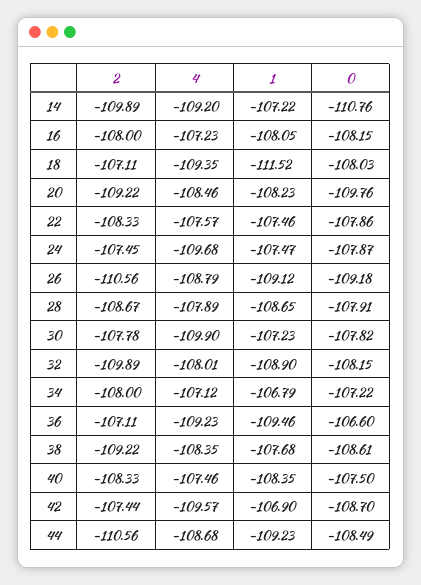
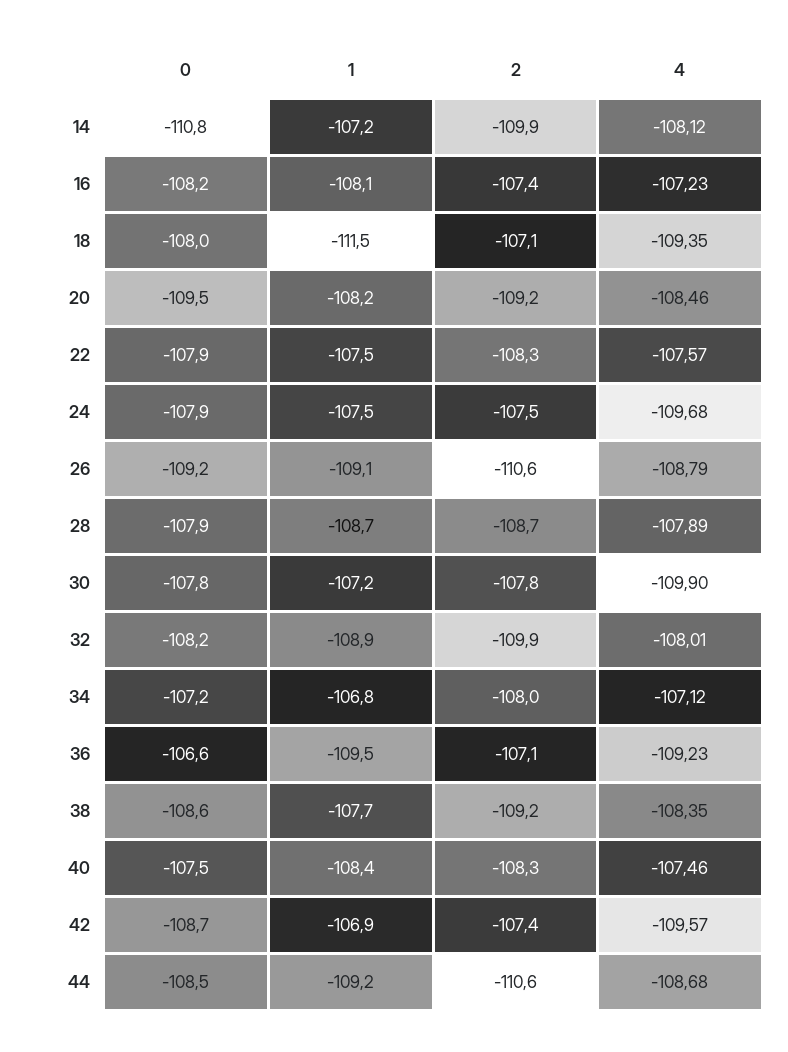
  {
    "2": {
      "14": -109.89,
-     "16": -108,
+     "16": -107.4,
      "18": -107.11,
      "20": -109.22,
      "22": -108.33,
      "24": -107.45,
      "26": -110.56,
      "28": -108.67,
      "30": -107.78,
      "32": -109.89,
      "34": -108,
      "36": -107.11,
      "38": -109.22,
      "40": -108.33,
      "42": -107.44,
      "44": -110.56
    },
    "4": {
-     "14": -109.2,
+     "14": -108.12,
      "16": -107.23,
      "18": -109.35,
      "20": -108.46,
      "22": -107.57,
      "24": -109.68,
      "26": -108.79,
      "28": -107.89,
      "30": -109.9,
      "32": -108.01,
      "34": -107.12,
      "36": -109.23,
      "38": -108.35,
      "40": -107.46,
      "42": -109.57,
      "44": -108.68
    },
    "1": {
      "14": -107.22,
      "16": -108.05,
      "18": -111.52,
      "20": -108.23,
      "22": -107.46,
      "24": -107.47,
      "26": -109.12,
      "28": -108.65,
      "30": -107.23,
      "32": -108.9,
      "34": -106.79,
      "36": -109.46,
      "38": -107.68,
      "40": -108.35,
      "42": -106.9,
      "44": -109.23
    },
    "0": {
      "14": -110.76,
      "16": -108.15,
      "18": -108.03,
-     "20": -109.76,
+     "20": -109.5,
      "22": -107.86,
      "24": -107.87,
      "26": -109.18,
      "28": -107.91,
      "30": -107.82,
      "32": -108.15,
      "34": -107.22,
      "36": -106.6,
      "38": -108.61,
      "40": -107.5,
      "42": -108.7,
      "44": -108.49
    }
  }

